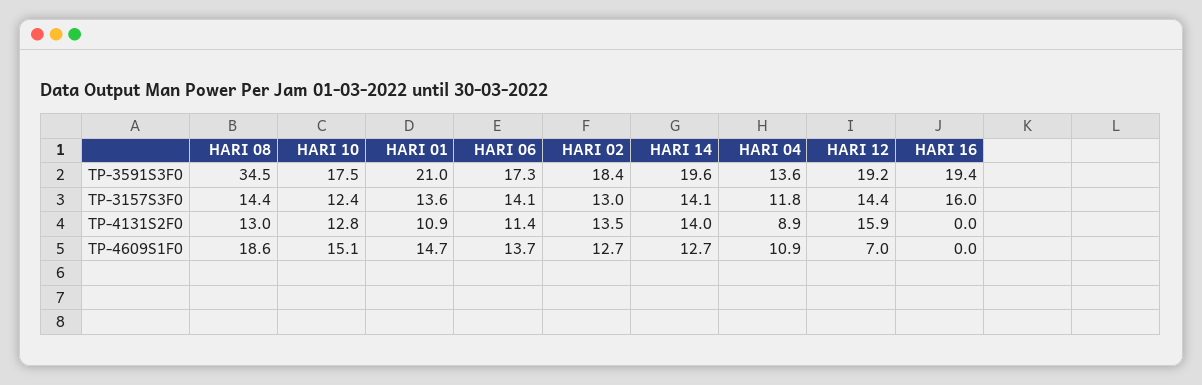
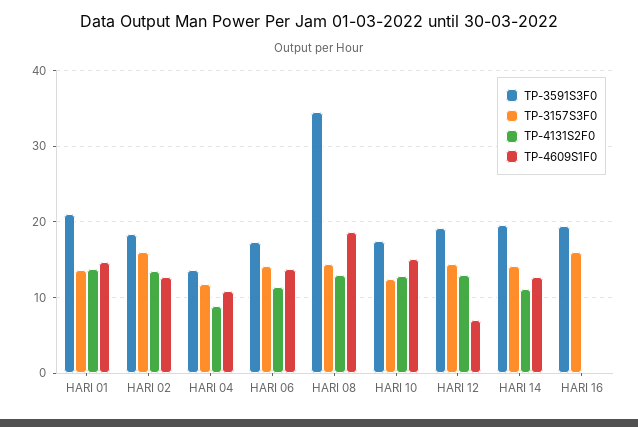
  {
    "TP-3591S3F0": {
      "HARI 08": 34.5,
      "HARI 10": 17.5,
      "HARI 01": 21,
      "HARI 06": 17.3,
      "HARI 02": 18.4,
      "HARI 14": 19.6,
      "HARI 04": 13.6,
      "HARI 12": 19.2,
      "HARI 16": 19.4
    },
    "TP-3157S3F0": {
      "HARI 08": 14.4,
      "HARI 10": 12.4,
      "HARI 01": 13.6,
      "HARI 06": 14.1,
-     "HARI 02": 13,
+     "HARI 02": 16,
      "HARI 14": 14.1,
      "HARI 04": 11.8,
      "HARI 12": 14.4,
      "HARI 16": 16
    },
    "TP-4131S2F0": {
      "HARI 08": 13,
      "HARI 10": 12.8,
-     "HARI 01": 10.9,
+     "HARI 01": 14,
      "HARI 06": 11.4,
      "HARI 02": 13.5,
-     "HARI 14": 14,
+     "HARI 14": 11,
      "HARI 04": 8.9,
-     "HARI 12": 15.9,
+     "HARI 12": 13,
      "HARI 16": 0
    },
    "TP-4609S1F0": {
      "HARI 08": 18.6,
      "HARI 10": 15.1,
      "HARI 01": 14.7,
      "HARI 06": 13.7,
      "HARI 02": 12.7,
      "HARI 14": 12.7,
      "HARI 04": 10.9,
      "HARI 12": 7,
      "HARI 16": 0
    }
  }

